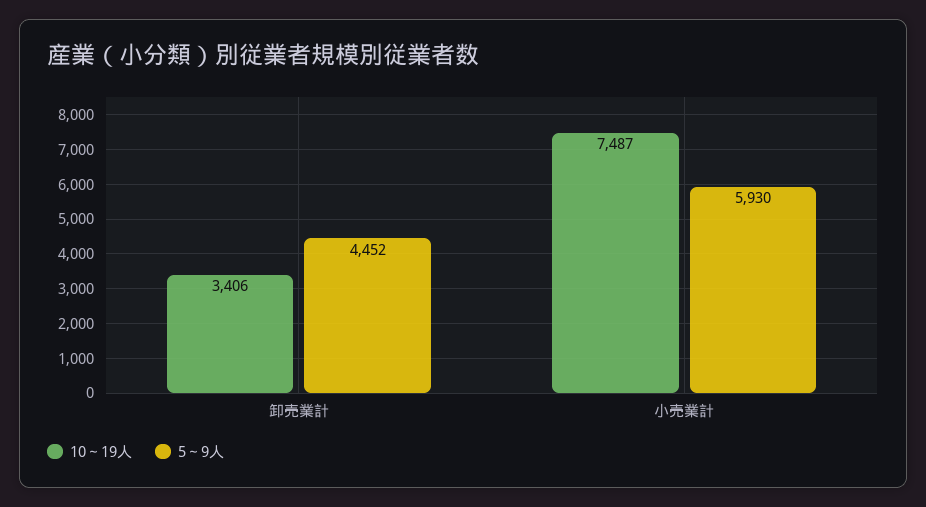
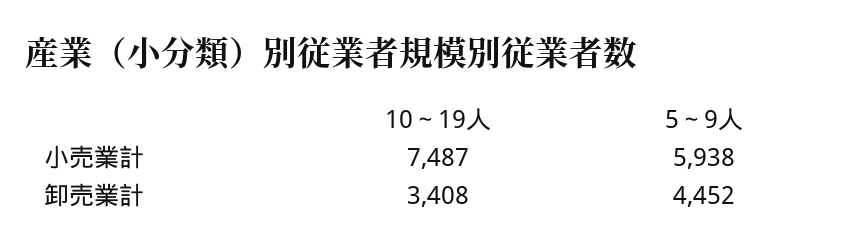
  {
    "10～19人": {
-     "卸売業計": 3406,
+     "卸売業計": 3408,
      "小売業計": 7487
    },
    "5～9人": {
      "卸売業計": 4452,
-     "小売業計": 5930
+     "小売業計": 5938
    }
  }

